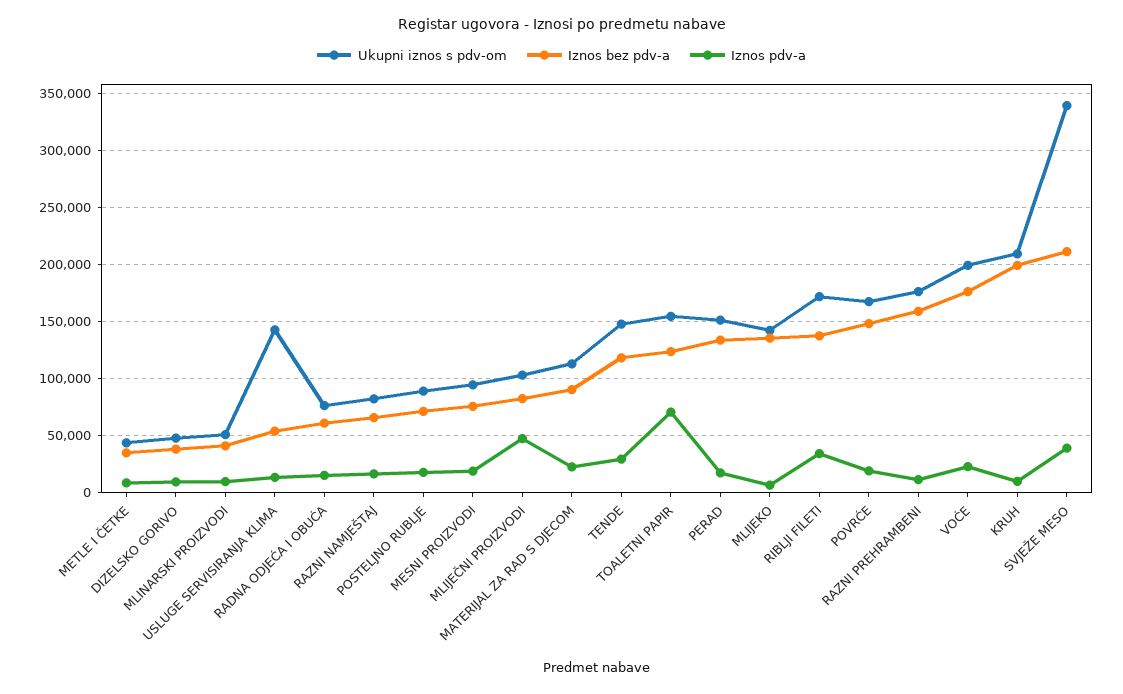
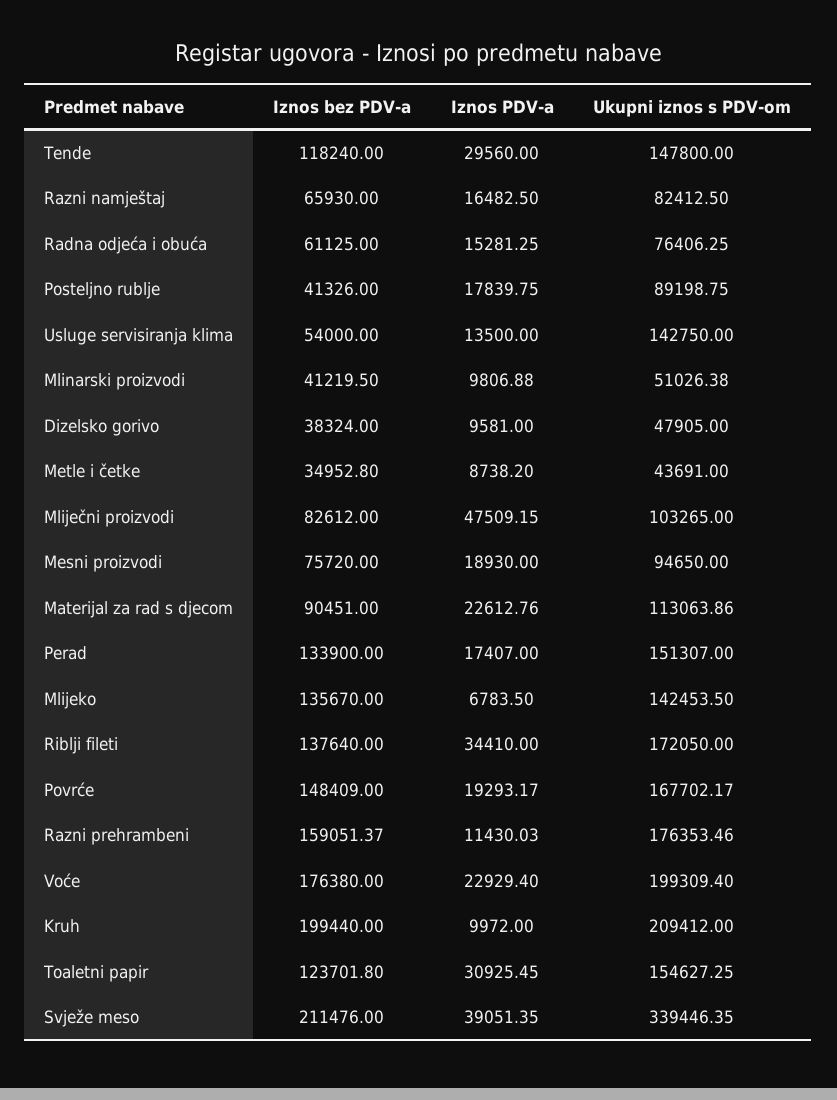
  {
    "Ukupni iznos s pdv-om": {
      "METLE I ČETKE": 43691,
      "DIZELSKO GORIVO": 47905,
      "MLINARSKI PROIZVODI": 51026.38,
      "USLUGE SERVISIRANJA KLIMA": 142750,
      "RADNA ODJEĆA I OBUĆA": 76406.25,
      "RAZNI NAMJEŠTAJ": 82412.5,
      "POSTELJNO RUBLJE": 89198.75,
      "MESNI PROIZVODI": 94650,
      "MLIJEČNI PROIZVODI": 103265,
      "MATERIJAL ZA RAD S DJECOM": 113063.86,
      "TENDE": 147800,
      "TOALETNI PAPIR": 154627.25,
      "PERAD": 151307,
      "MLIJEKO": 142453.5,
      "RIBLJI FILETI": 172050,
      "POVRĆE": 167702.17,
      "RAZNI PREHRAMBENI": 176353.46,
      "VOĆE": 199309.4,
      "KRUH": 209412,
      "SVJEŽE MESO": 339446.35
    },
    "Iznos bez pdv-a": {
      "METLE I ČETKE": 34952.8,
      "DIZELSKO GORIVO": 38324,
      "MLINARSKI PROIZVODI": 41219.5,
      "USLUGE SERVISIRANJA KLIMA": 54000,
      "RADNA ODJEĆA I OBUĆA": 61125,
      "RAZNI NAMJEŠTAJ": 65930,
-     "POSTELJNO RUBLJE": 70000,
+     "POSTELJNO RUBLJE": 41326,
      "MESNI PROIZVODI": 75720,
      "MLIJEČNI PROIZVODI": 82612,
      "MATERIJAL ZA RAD S DJECOM": 90451,
      "TENDE": 118240,
      "TOALETNI PAPIR": 123701.8,
      "PERAD": 133900,
      "MLIJEKO": 135670,
      "RIBLJI FILETI": 137640,
      "POVRĆE": 148409,
      "RAZNI PREHRAMBENI": 159051.37,
      "VOĆE": 176380,
      "KRUH": 199440,
      "SVJEŽE MESO": 211476
    },
    "Iznos pdv-a": {
      "METLE I ČETKE": 8738.2,
      "DIZELSKO GORIVO": 9581,
      "MLINARSKI PROIZVODI": 9806.88,
      "USLUGE SERVISIRANJA KLIMA": 13500,
      "RADNA ODJEĆA I OBUĆA": 15281.25,
      "RAZNI NAMJEŠTAJ": 16482.5,
      "POSTELJNO RUBLJE": 17839.75,
      "MESNI PROIZVODI": 18930,
      "MLIJEČNI PROIZVODI": 47509.15,
      "MATERIJAL ZA RAD S DJECOM": 22612.76,
      "TENDE": 29560,
-     "TOALETNI PAPIR": 70000,
+     "TOALETNI PAPIR": 30925.45,
      "PERAD": 17407,
      "MLIJEKO": 6783.5,
      "RIBLJI FILETI": 34410,
      "POVRĆE": 19293.17,
      "RAZNI PREHRAMBENI": 11430.03,
      "VOĆE": 22929.4,
      "KRUH": 9972,
      "SVJEŽE MESO": 39051.35
    }
  }

